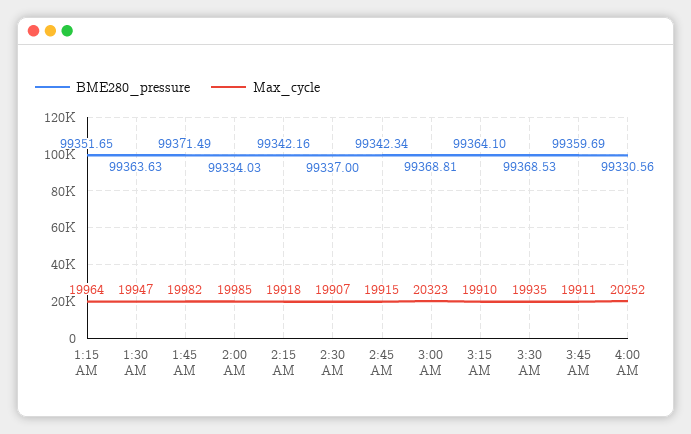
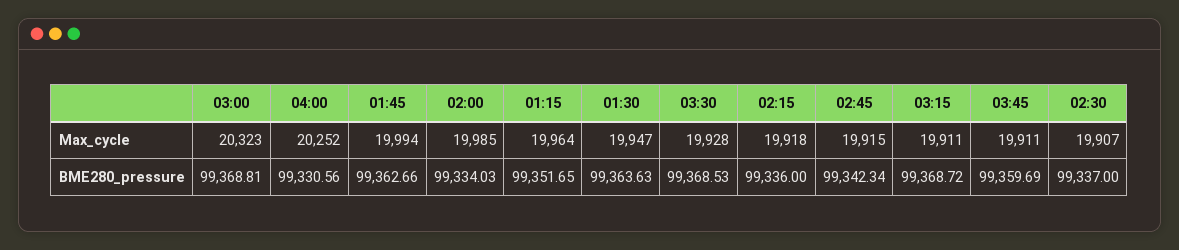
  {
    "BME280_pressure": {
      "1:15 AM": 99351.65,
      "1:30 AM": 99363.63,
-     "1:45 AM": 99371.49,
+     "1:45 AM": 99362.66,
      "2:00 AM": 99334.03,
-     "2:15 AM": 99342.16,
+     "2:15 AM": 99336,
      "2:30 AM": 99337,
      "2:45 AM": 99342.34,
      "3:00 AM": 99368.81,
-     "3:15 AM": 99364.1,
+     "3:15 AM": 99368.72,
      "3:30 AM": 99368.53,
      "3:45 AM": 99359.69,
      "4:00 AM": 99330.56
    },
    "Max_cycle": {
      "1:15 AM": 19964,
      "1:30 AM": 19947,
-     "1:45 AM": 19982,
+     "1:45 AM": 19994,
      "2:00 AM": 19985,
      "2:15 AM": 19918,
      "2:30 AM": 19907,
      "2:45 AM": 19915,
      "3:00 AM": 20323,
-     "3:15 AM": 19910,
+     "3:15 AM": 19911,
-     "3:30 AM": 19935,
+     "3:30 AM": 19928,
      "3:45 AM": 19911,
      "4:00 AM": 20252
    }
  }

